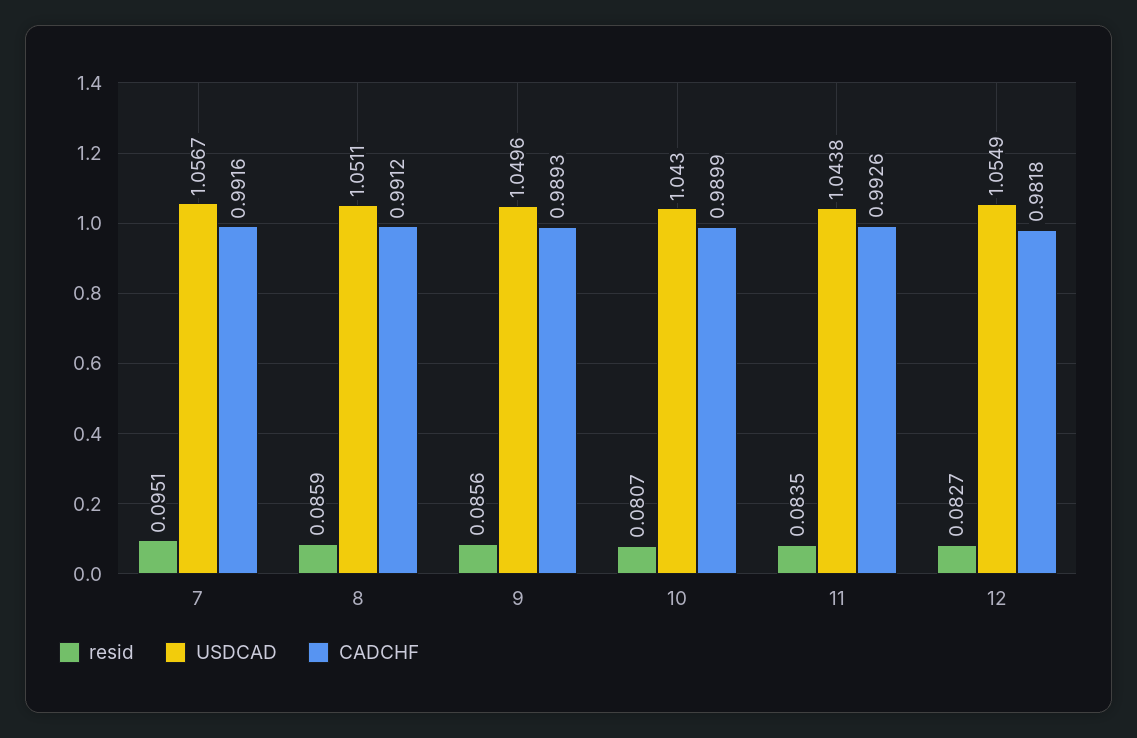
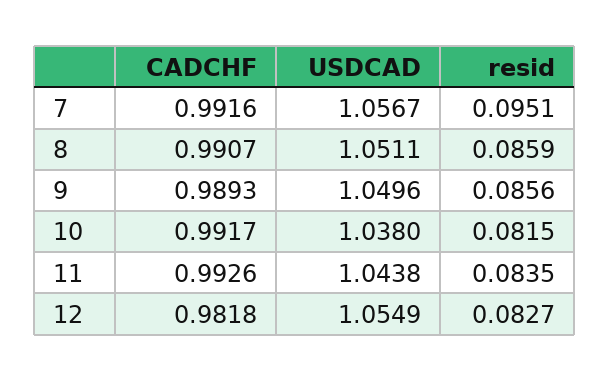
  {
    "resid": {
      "7": 0.0951,
      "8": 0.0859,
      "9": 0.0856,
-     "10": 0.0807,
+     "10": 0.0815,
      "11": 0.0835,
      "12": 0.0827
    },
    "USDCAD": {
      "7": 1.0567,
      "8": 1.0511,
      "9": 1.0496,
-     "10": 1.043,
+     "10": 1.038,
      "11": 1.0438,
      "12": 1.0549
    },
    "CADCHF": {
      "7": 0.9916,
-     "8": 0.9912,
+     "8": 0.9907,
      "9": 0.9893,
-     "10": 0.9899,
+     "10": 0.9917,
      "11": 0.9926,
      "12": 0.9818
    }
  }

